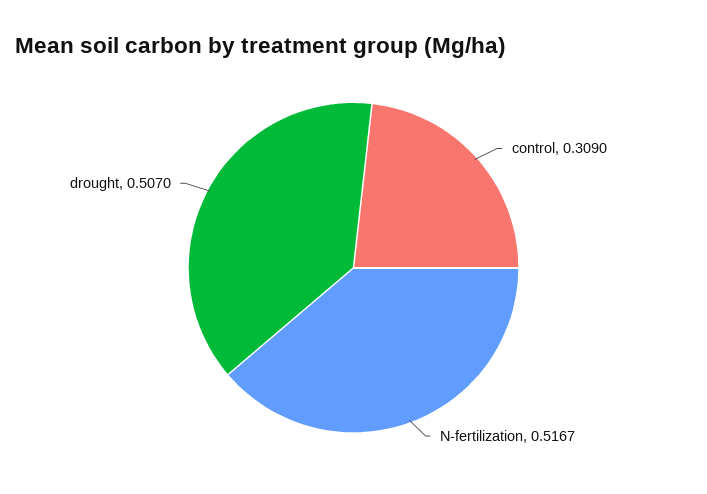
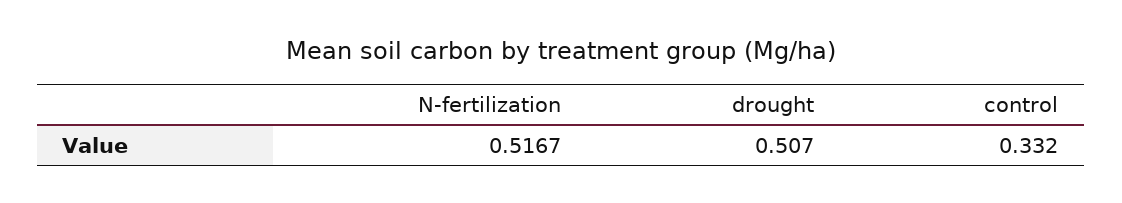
  {
-   "control": 0.309,
+   "control": 0.332,
    "N-fertilization": 0.5167,
    "drought": 0.507
  }

